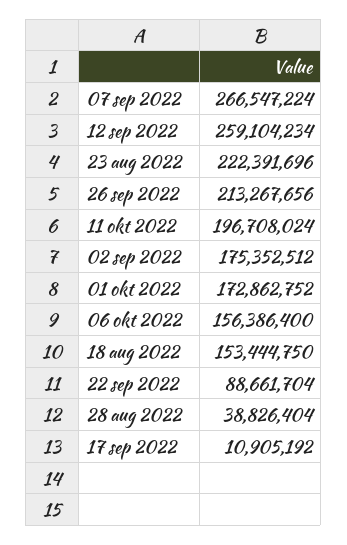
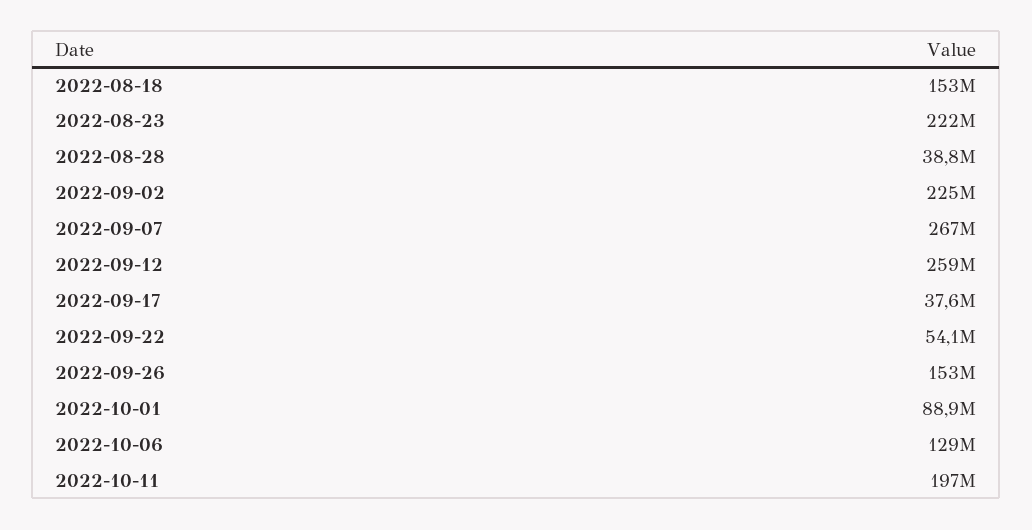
  {
    "07 sep 2022": 266547224,
    "12 sep 2022": 259104234,
    "23 aug 2022": 222391696,
-   "26 sep 2022": 213267656,
+   "26 sep 2022": 153000000,
    "11 okt 2022": 196708024,
-   "02 sep 2022": 175352512,
+   "02 sep 2022": 225000000,
-   "01 okt 2022": 172862752,
+   "01 okt 2022": 88900000,
-   "06 okt 2022": 156386400,
+   "06 okt 2022": 129000000,
    "18 aug 2022": 153444750,
-   "22 sep 2022": 88661704,
+   "22 sep 2022": 54100000,
    "28 aug 2022": 38826404,
-   "17 sep 2022": 10905192
+   "17 sep 2022": 37600000
  }

